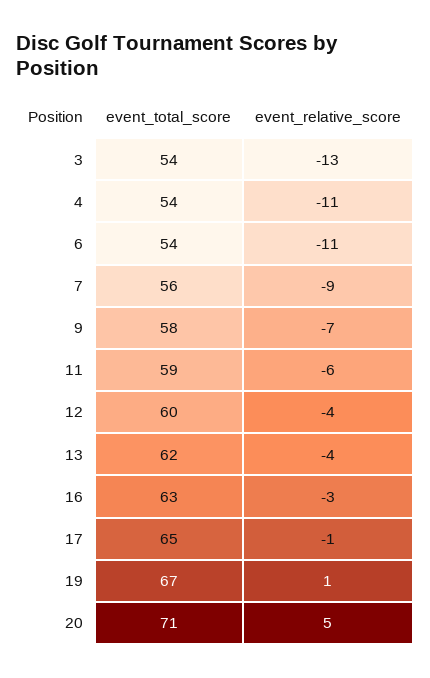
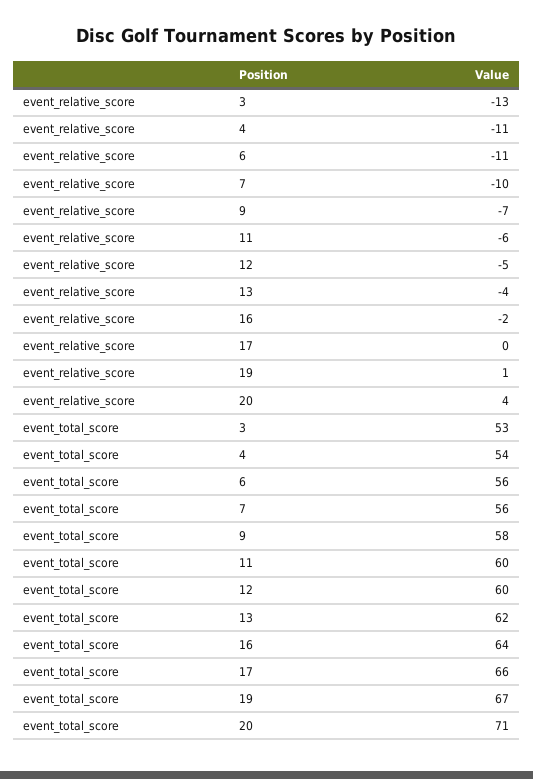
  {
    "event_total_score": {
-     "3": 54,
+     "3": 53,
      "4": 54,
-     "6": 54,
+     "6": 56,
      "7": 56,
      "9": 58,
-     "11": 59,
+     "11": 60,
      "12": 60,
      "13": 62,
-     "16": 63,
+     "16": 64,
-     "17": 65,
+     "17": 66,
      "19": 67,
      "20": 71
    },
    "event_relative_score": {
      "3": -13,
      "4": -11,
      "6": -11,
-     "7": -9,
+     "7": -10,
      "9": -7,
      "11": -6,
-     "12": -4,
+     "12": -5,
      "13": -4,
-     "16": -3,
+     "16": -2,
-     "17": -1,
+     "17": 0,
      "19": 1,
-     "20": 5
+     "20": 4
    }
  }

